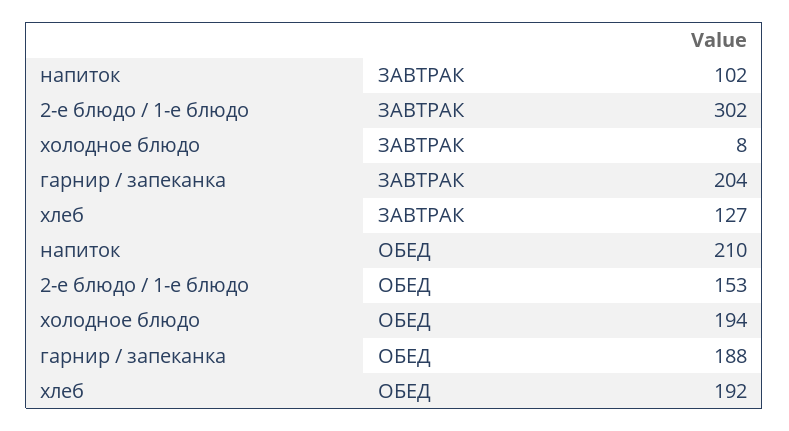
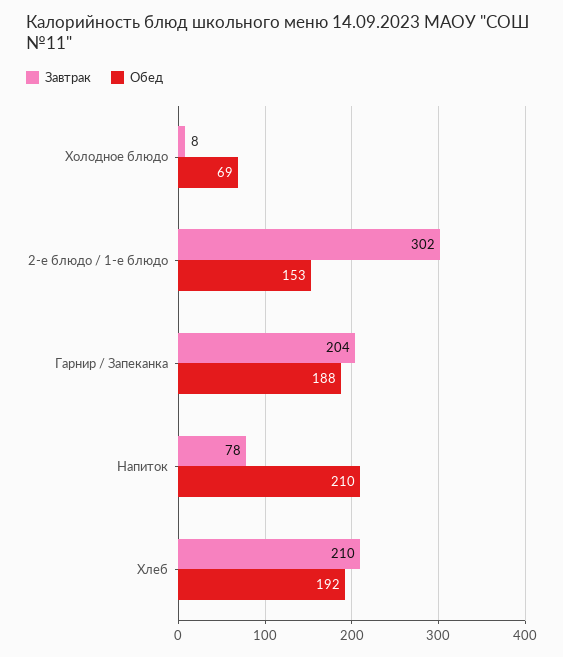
  {
    "ЗАВТРАК": {
-     "напиток": 102,
+     "напиток": 78,
      "2-е блюдо / 1-е блюдо": 302,
      "холодное блюдо": 8,
      "гарнир / запеканка": 204,
-     "хлеб": 127
+     "хлеб": 210
    },
    "ОБЕД": {
      "напиток": 210,
      "2-е блюдо / 1-е блюдо": 153,
-     "холодное блюдо": 194,
+     "холодное блюдо": 69,
      "гарнир / запеканка": 188,
      "хлеб": 192
    }
  }

